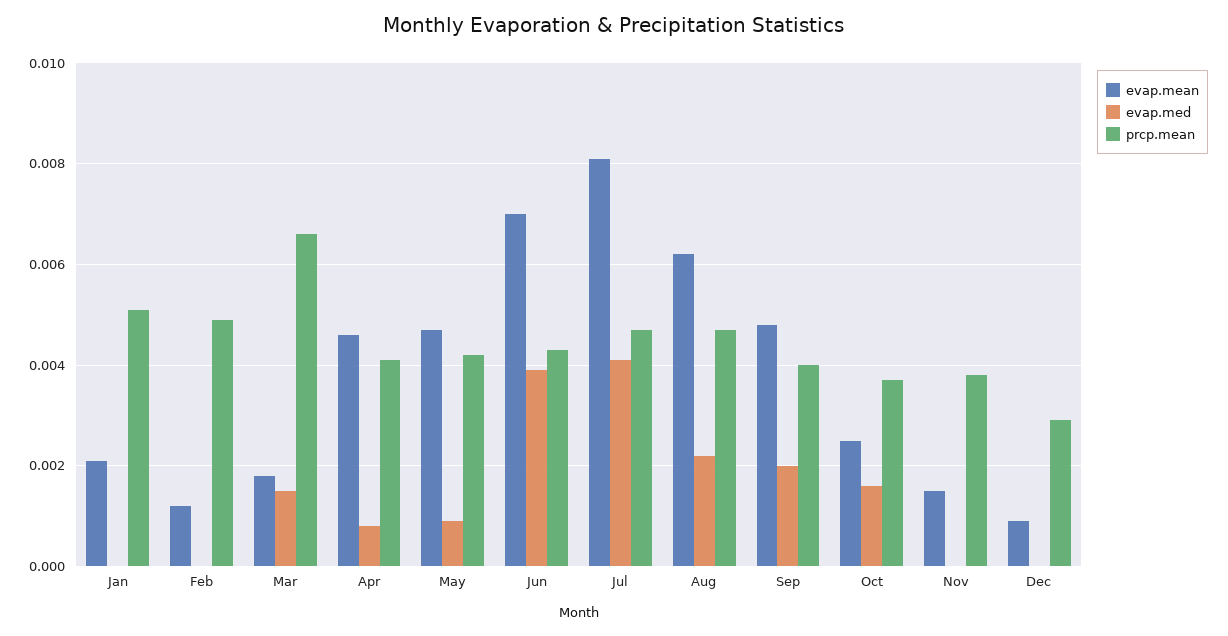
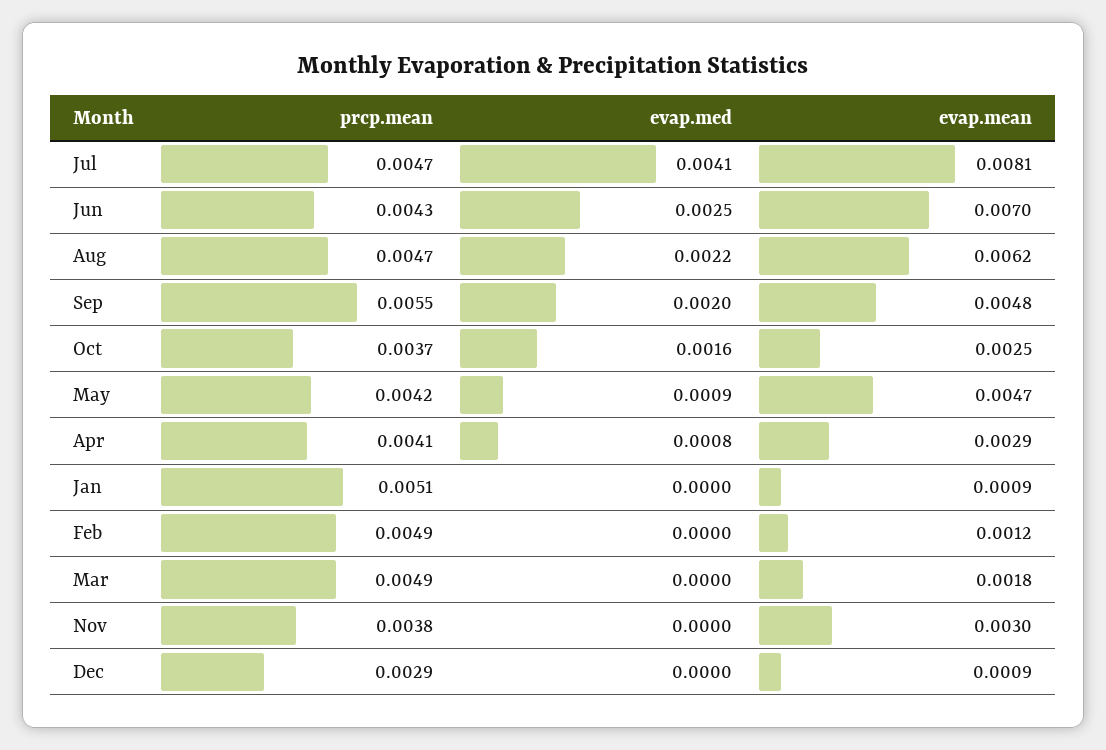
  {
    "evap.mean": {
-     "Jan": 0.002,
+     "Jan": 0.0009,
      "Feb": 0.0012,
      "Mar": 0.0018,
-     "Apr": 0.0045,
+     "Apr": 0.0029,
      "May": 0.0047,
      "Jun": 0.007,
      "Jul": 0.0081,
      "Aug": 0.0062,
      "Sep": 0.0048,
      "Oct": 0.0025,
-     "Nov": 0.0015,
+     "Nov": 0.003,
      "Dec": 0.0009
    },
    "evap.med": {
      "Jan": 0,
      "Feb": 0,
-     "Mar": 0.0015,
+     "Mar": 0,
      "Apr": 0.0008,
      "May": 0.0009,
-     "Jun": 0.004,
+     "Jun": 0.0025,
      "Jul": 0.0041,
      "Aug": 0.0022,
      "Sep": 0.002,
      "Oct": 0.0016,
      "Nov": 0,
      "Dec": 0
    },
    "prcp.mean": {
      "Jan": 0.0051,
      "Feb": 0.0049,
-     "Mar": 0.0065,
+     "Mar": 0.0049,
      "Apr": 0.0041,
      "May": 0.0042,
      "Jun": 0.0043,
      "Jul": 0.0047,
      "Aug": 0.0047,
-     "Sep": 0.004,
+     "Sep": 0.0055,
      "Oct": 0.0037,
      "Nov": 0.0038,
      "Dec": 0.0029
    }
  }

